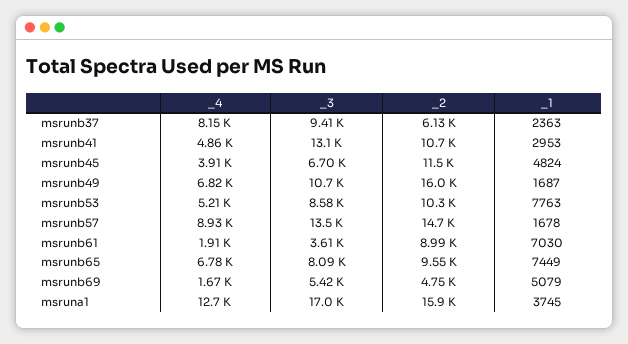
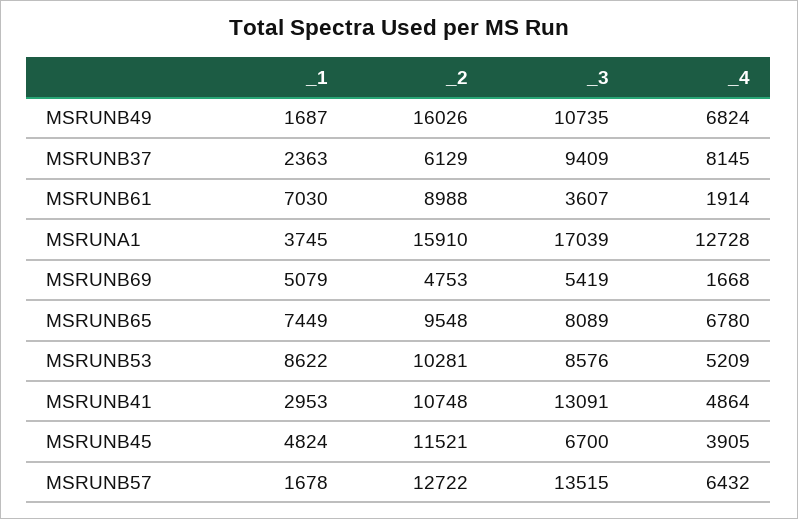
  {
    "_4": {
      "msrunb37": 8145,
      "msrunb41": 4864,
      "msrunb45": 3905,
      "msrunb49": 6824,
      "msrunb53": 5209,
-     "msrunb57": 8930,
+     "msrunb57": 6432,
      "msrunb61": 1914,
      "msrunb65": 6780,
      "msrunb69": 1668,
      "msruna1": 12728
    },
    "_3": {
      "msrunb37": 9409,
      "msrunb41": 13091,
      "msrunb45": 6700,
      "msrunb49": 10735,
      "msrunb53": 8576,
      "msrunb57": 13515,
      "msrunb61": 3607,
      "msrunb65": 8089,
      "msrunb69": 5419,
      "msruna1": 17039
    },
    "_2": {
      "msrunb37": 6129,
      "msrunb41": 10748,
      "msrunb45": 11521,
      "msrunb49": 16026,
      "msrunb53": 10281,
-     "msrunb57": 14700,
+     "msrunb57": 12722,
      "msrunb61": 8988,
      "msrunb65": 9548,
      "msrunb69": 4753,
      "msruna1": 15910
    },
    "_1": {
      "msrunb37": 2363,
      "msrunb41": 2953,
      "msrunb45": 4824,
      "msrunb49": 1687,
-     "msrunb53": 7763,
+     "msrunb53": 8622,
      "msrunb57": 1678,
      "msrunb61": 7030,
      "msrunb65": 7449,
      "msrunb69": 5079,
      "msruna1": 3745
    }
  }

